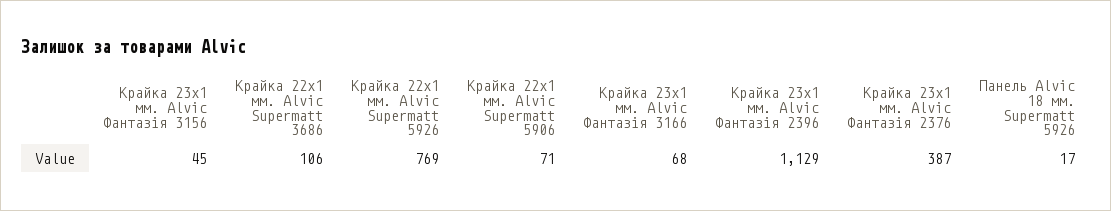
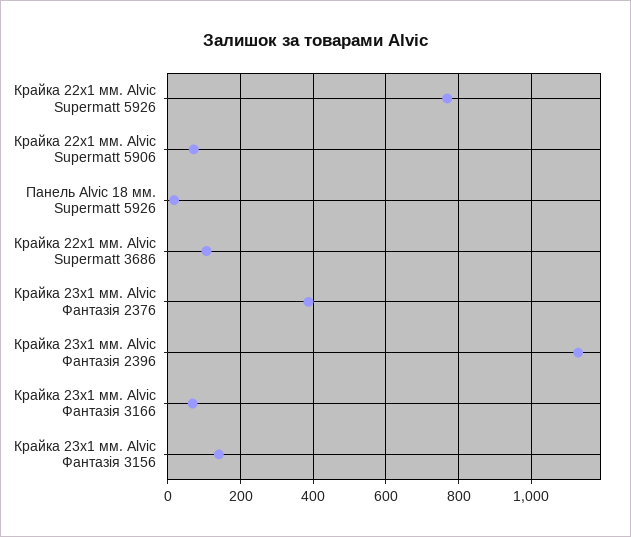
  {
-   "Крайка 23x1 мм. Alvic Фантазія 3156": 45,
+   "Крайка 23x1 мм. Alvic Фантазія 3156": 140,
    "Крайка 22x1 мм. Alvic Supermatt 3686": 106,
    "Крайка 22x1 мм. Alvic Supermatt 5926": 769,
    "Крайка 22x1 мм. Alvic Supermatt 5906": 71,
    "Крайка 23x1 мм. Alvic Фантазія 3166": 68,
    "Крайка 23x1 мм. Alvic Фантазія 2396": 1129,
    "Крайка 23x1 мм. Alvic Фантазія 2376": 387,
    "Панель Alvic 18 мм. Supermatt 5926": 17
  }

